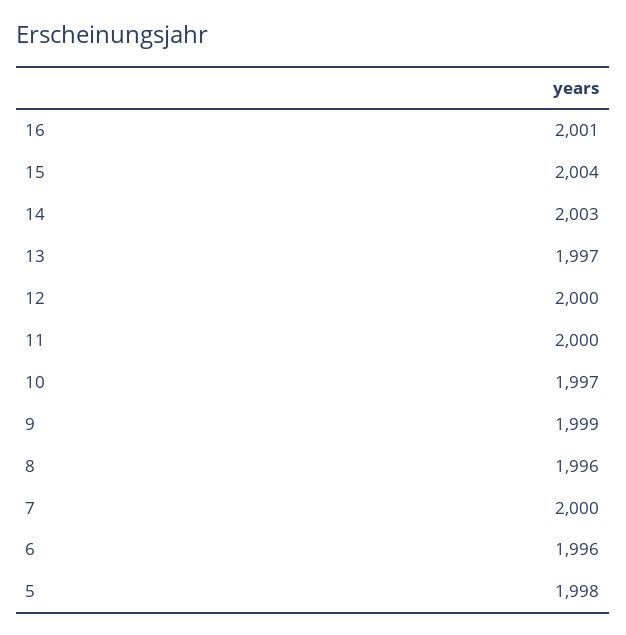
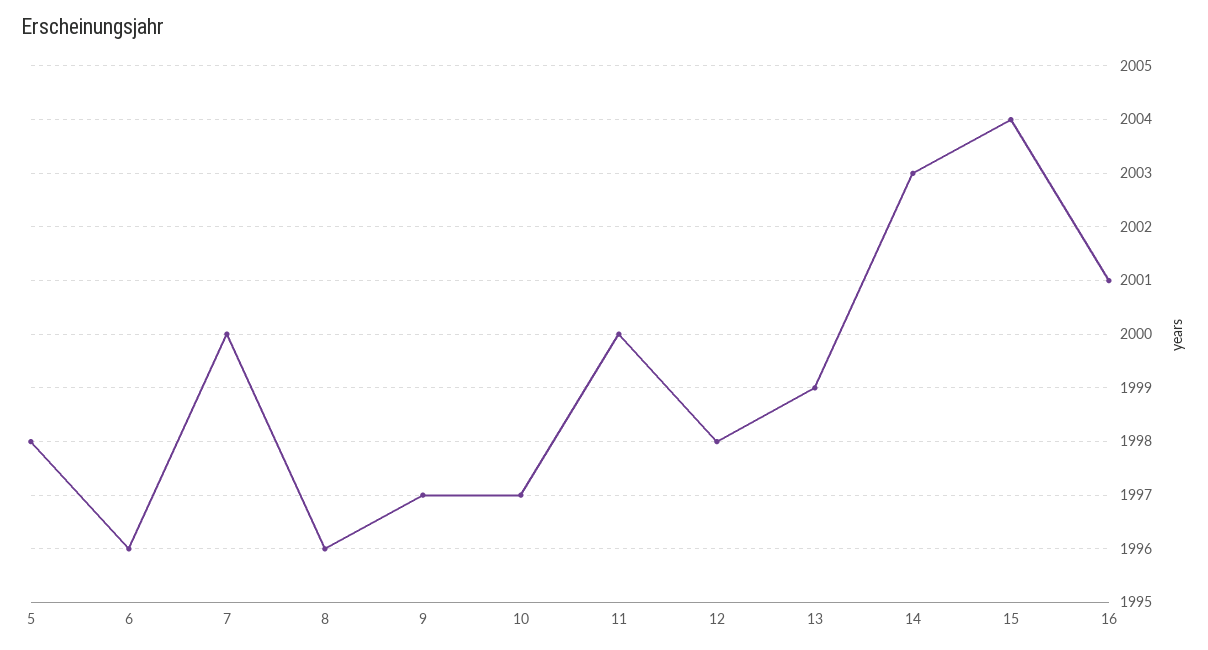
  {
    "16": 2001,
    "15": 2004,
    "14": 2003,
-   "13": 1997,
+   "13": 1999,
-   "12": 2000,
+   "12": 1998,
    "11": 2000,
    "10": 1997,
-   "9": 1999,
+   "9": 1997,
    "8": 1996,
    "7": 2000,
    "6": 1996,
    "5": 1998
  }

